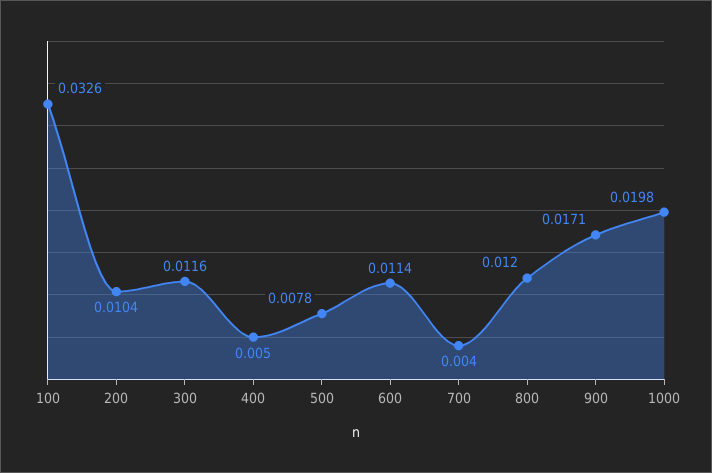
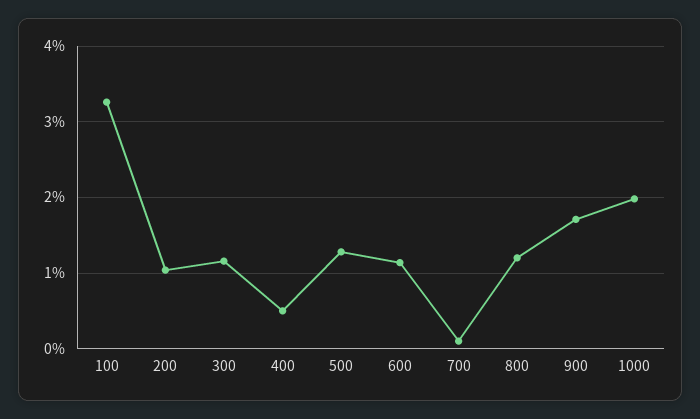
  {
    "100": 0.0326,
    "200": 0.0104,
    "300": 0.0116,
    "400": 0.005,
-   "500": 0.0078,
+   "500": 0.013,
    "600": 0.0114,
-   "700": 0.004,
+   "700": 0.001,
    "800": 0.012,
    "900": 0.0171,
    "1000": 0.0198
  }

